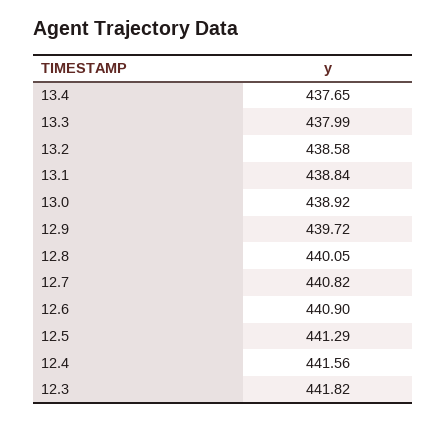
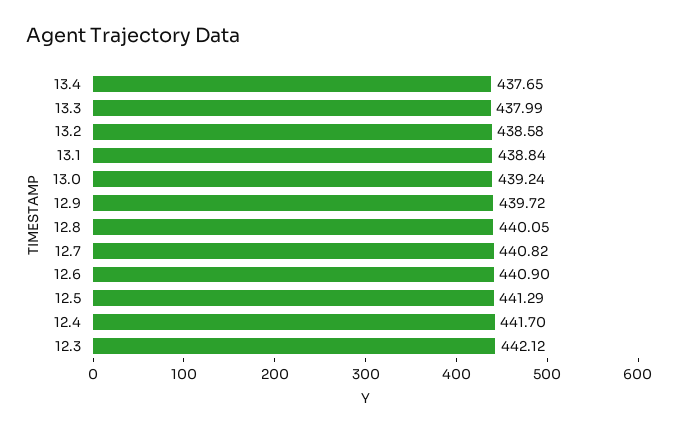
  {
    "13.4": 437.65,
    "13.3": 437.99,
    "13.2": 438.58,
    "13.1": 438.84,
-   "13.0": 438.92,
+   "13.0": 439.24,
    "12.9": 439.72,
    "12.8": 440.05,
    "12.7": 440.82,
    "12.6": 440.9,
    "12.5": 441.29,
-   "12.4": 441.56,
+   "12.4": 441.7,
-   "12.3": 441.82
+   "12.3": 442.12
  }

